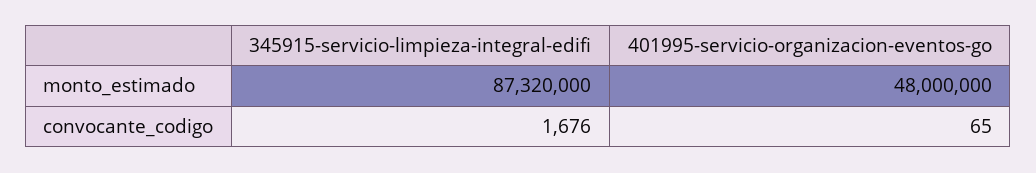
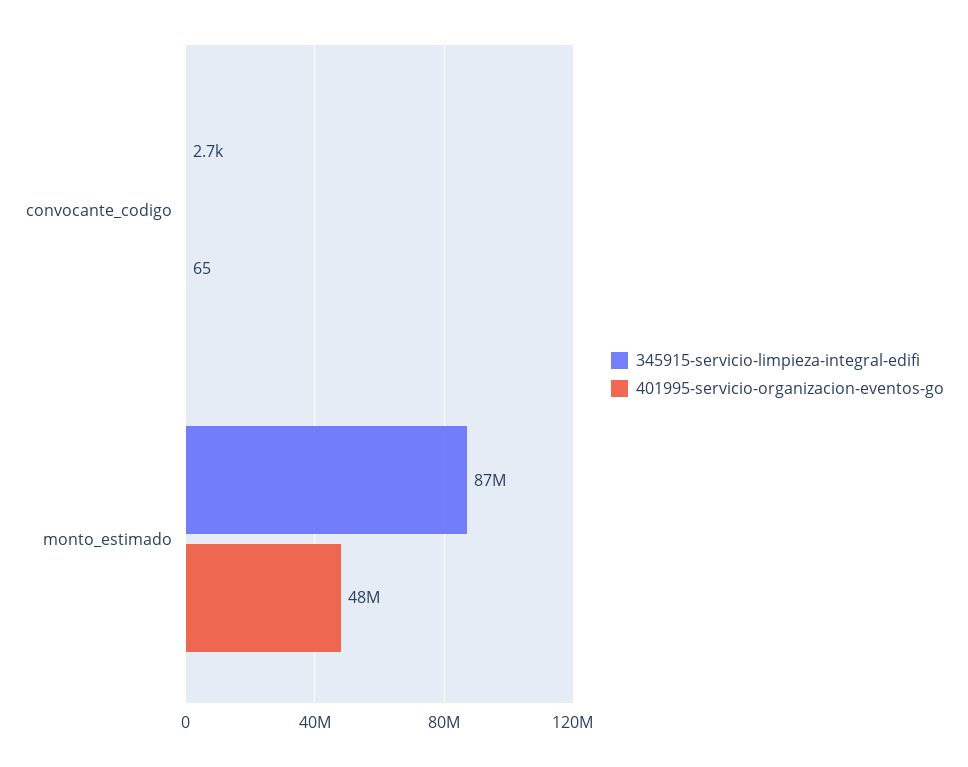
  {
    "345915-servicio-limpieza-integral-edifi": {
      "monto_estimado": 87320000,
-     "convocante_codigo": 1676
+     "convocante_codigo": 2700
    },
    "401995-servicio-organizacion-eventos-go": {
      "monto_estimado": 48000000,
      "convocante_codigo": 65
    }
  }

